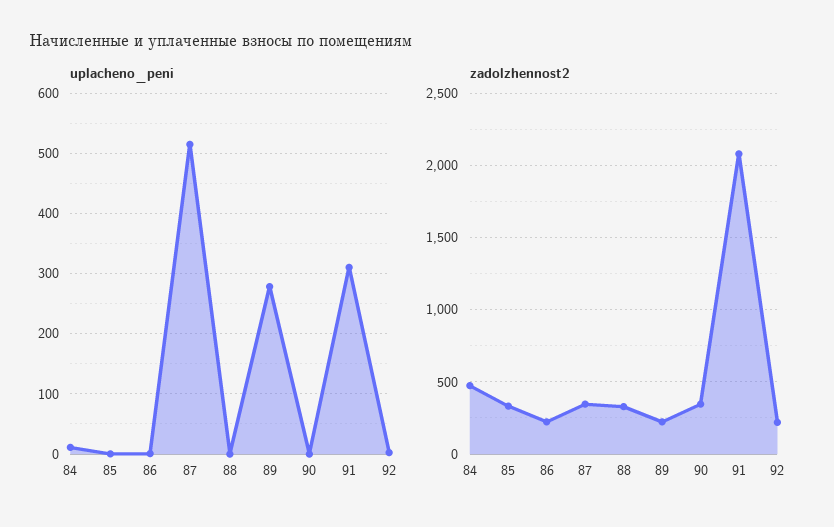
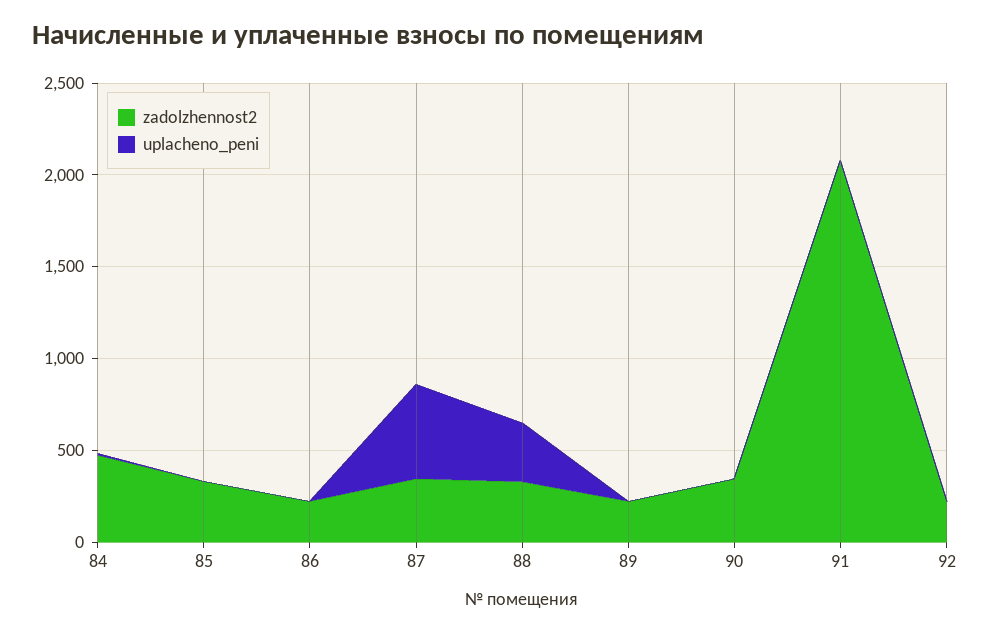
  {
    "uplacheno_peni": {
      "84": 10,
      "85": 0,
      "86": 0,
      "87": 510,
-     "88": 0,
+     "88": 300,
-     "89": 280,
+     "89": 0,
      "90": 0,
-     "91": 310,
+     "91": 0,
      "92": 0
    },
    "zadolzhennost2": {
      "84": 450,
      "85": 350,
      "86": 200,
      "87": 350,
      "88": 350,
      "89": 200,
      "90": 350,
      "91": 2100,
      "92": 200
    }
  }

